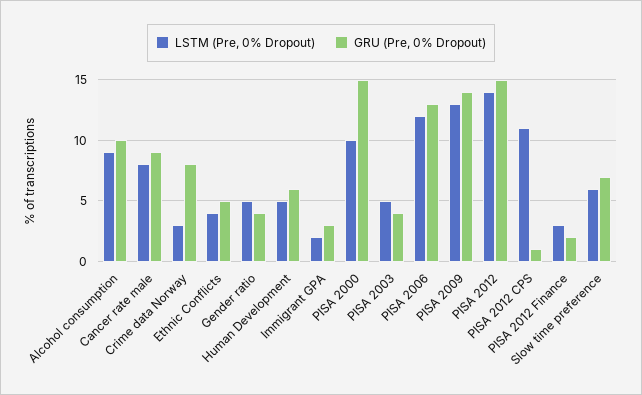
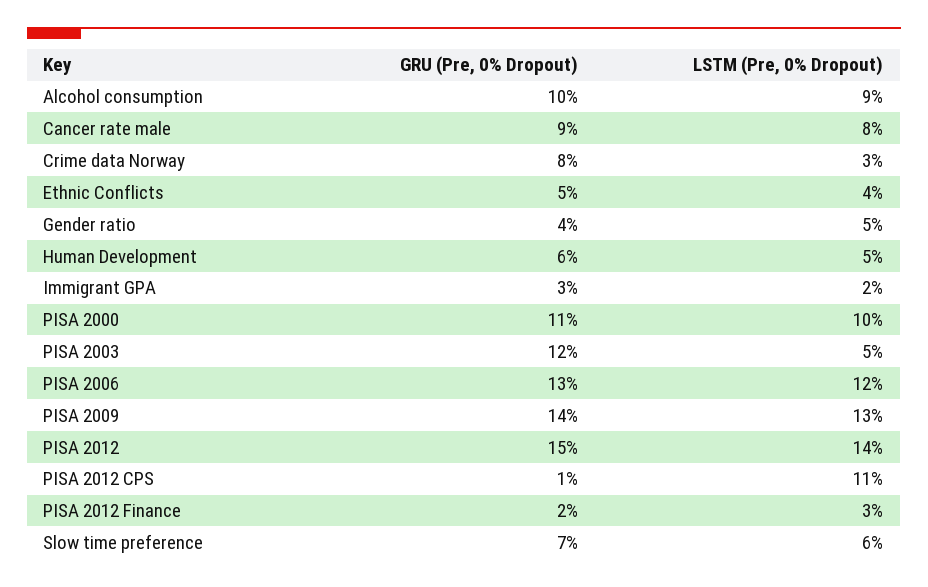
  {
    "LSTM (Pre, 0% Dropout)": {
      "Alcohol consumption": 9,
      "Cancer rate male": 8,
      "Crime data Norway": 3,
      "Ethnic Conflicts": 4,
      "Gender ratio": 5,
      "Human Development": 5,
      "Immigrant GPA": 2,
      "PISA 2000": 10,
      "PISA 2003": 5,
      "PISA 2006": 12,
      "PISA 2009": 13,
      "PISA 2012": 14,
      "PISA 2012 CPS": 11,
      "PISA 2012 Finance": 3,
      "Slow time preference": 6
    },
    "GRU (Pre, 0% Dropout)": {
      "Alcohol consumption": 10,
      "Cancer rate male": 9,
      "Crime data Norway": 8,
      "Ethnic Conflicts": 5,
      "Gender ratio": 4,
      "Human Development": 6,
      "Immigrant GPA": 3,
-     "PISA 2000": 15,
+     "PISA 2000": 11,
-     "PISA 2003": 4,
+     "PISA 2003": 12,
      "PISA 2006": 13,
      "PISA 2009": 14,
      "PISA 2012": 15,
      "PISA 2012 CPS": 1,
      "PISA 2012 Finance": 2,
      "Slow time preference": 7
    }
  }

